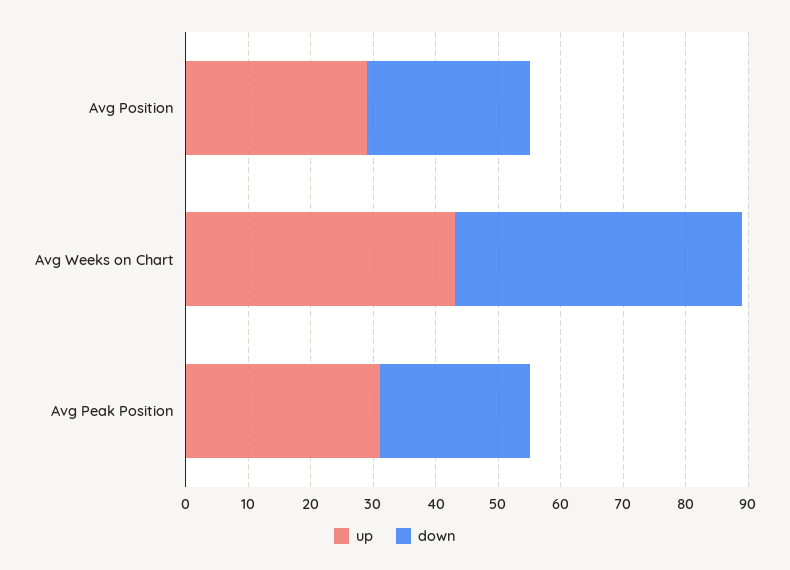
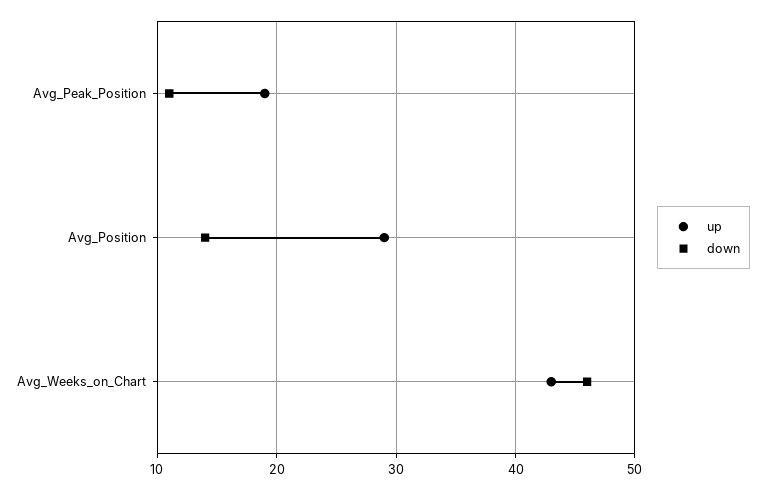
  {
    "up": {
      "Avg Position": 29,
      "Avg Weeks on Chart": 43,
-     "Avg Peak Position": 30
+     "Avg Peak Position": 19
    },
    "down": {
-     "Avg Position": 25,
+     "Avg Position": 14,
      "Avg Weeks on Chart": 46,
-     "Avg Peak Position": 25
+     "Avg Peak Position": 11
    }
  }

